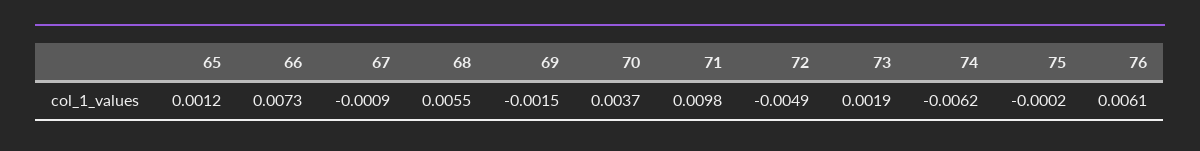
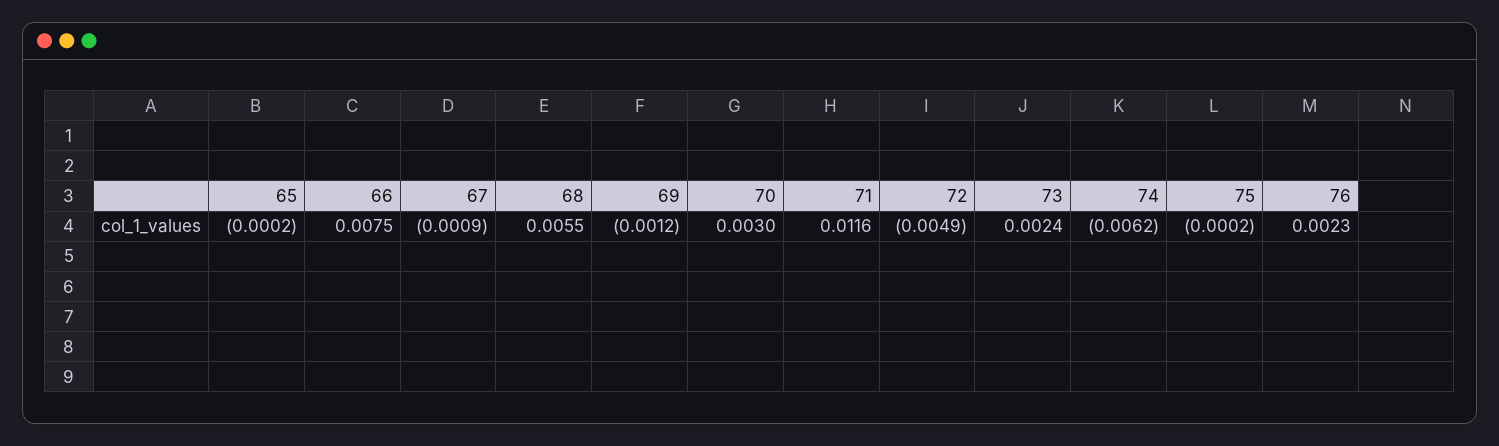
  {
-   "65": 0.0012,
+   "65": -0.0002,
-   "66": 0.0073,
+   "66": 0.0075,
    "67": -0.0009,
    "68": 0.0055,
-   "69": -0.0015,
+   "69": -0.0012,
-   "70": 0.0037,
+   "70": 0.003,
-   "71": 0.0098,
+   "71": 0.0116,
    "72": -0.0049,
-   "73": 0.0019,
+   "73": 0.0024,
    "74": -0.0062,
    "75": -0.0002,
-   "76": 0.0061
+   "76": 0.0023
  }

